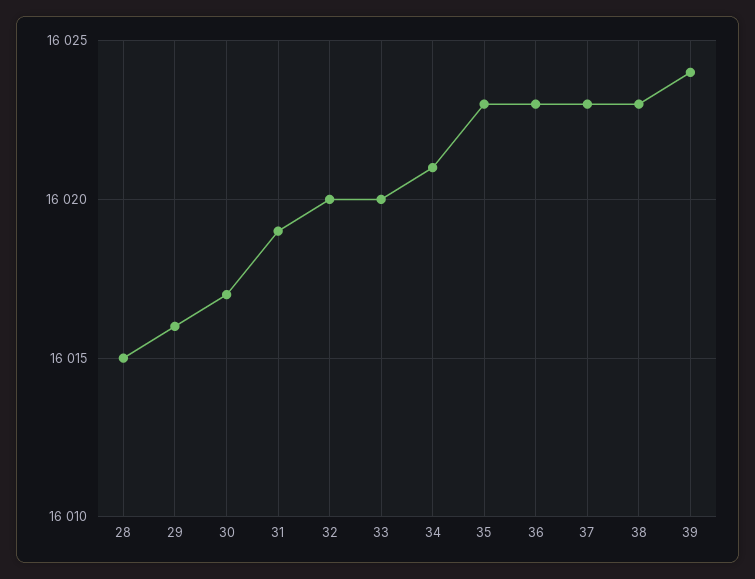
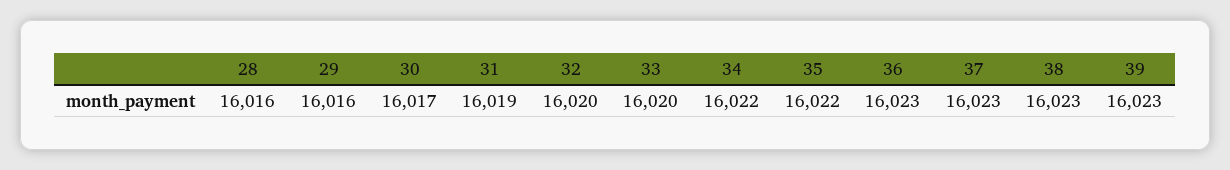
  {
-   "28": 16015,
+   "28": 16016,
    "29": 16016,
    "30": 16017,
    "31": 16019,
    "32": 16020,
    "33": 16020,
-   "34": 16021,
+   "34": 16022,
-   "35": 16023,
+   "35": 16022,
    "36": 16023,
    "37": 16023,
    "38": 16023,
-   "39": 16024
+   "39": 16023
  }

